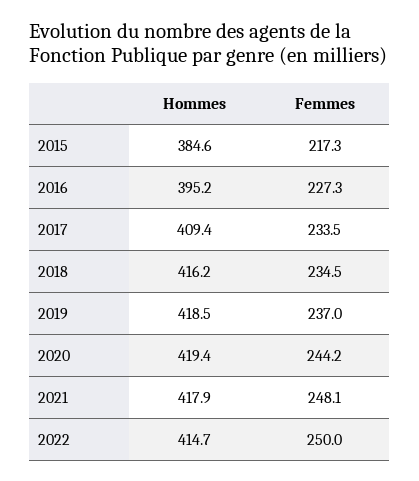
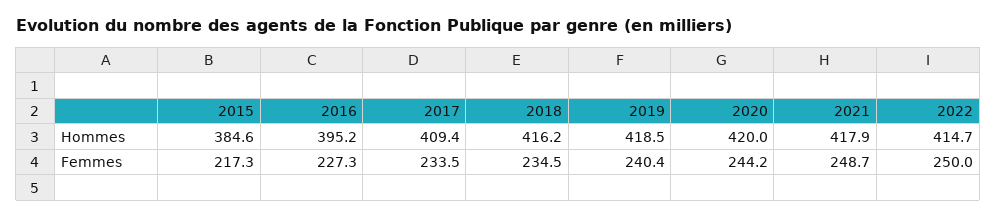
  {
    "Hommes": {
      "2015": 384.6,
      "2016": 395.2,
      "2017": 409.4,
      "2018": 416.2,
      "2019": 418.5,
-     "2020": 419.4,
+     "2020": 420,
      "2021": 417.9,
      "2022": 414.7
    },
    "Femmes": {
      "2015": 217.3,
      "2016": 227.3,
      "2017": 233.5,
      "2018": 234.5,
-     "2019": 237,
+     "2019": 240.4,
      "2020": 244.2,
-     "2021": 248.1,
+     "2021": 248.7,
      "2022": 250
    }
  }

